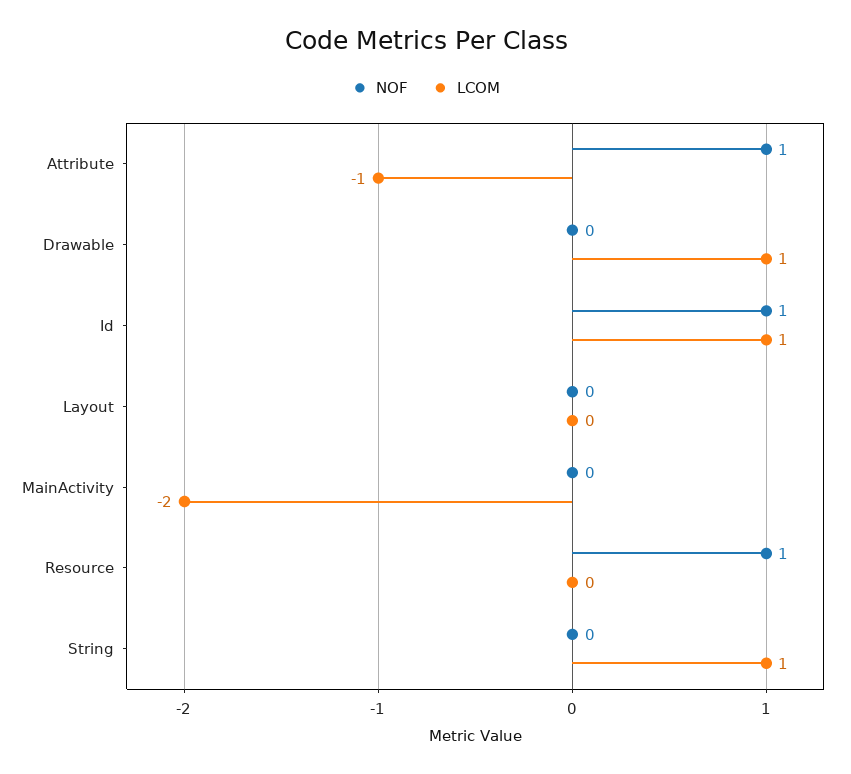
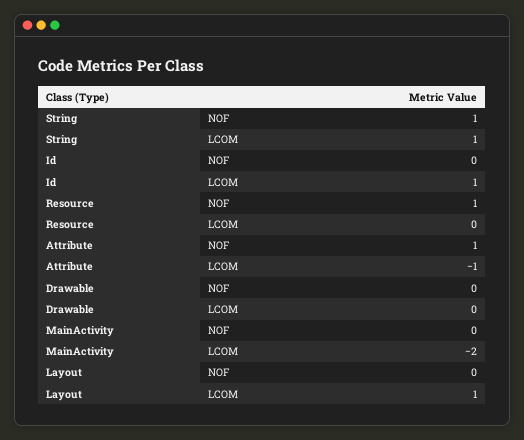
  {
    "NOF": {
      "Attribute": 1,
      "Drawable": 0,
-     "Id": 1,
+     "Id": 0,
      "Layout": 0,
      "MainActivity": 0,
      "Resource": 1,
-     "String": 0
+     "String": 1
    },
    "LCOM": {
      "Attribute": -1,
-     "Drawable": 1,
+     "Drawable": 0,
      "Id": 1,
-     "Layout": 0,
+     "Layout": 1,
      "MainActivity": -2,
      "Resource": 0,
      "String": 1
    }
  }

